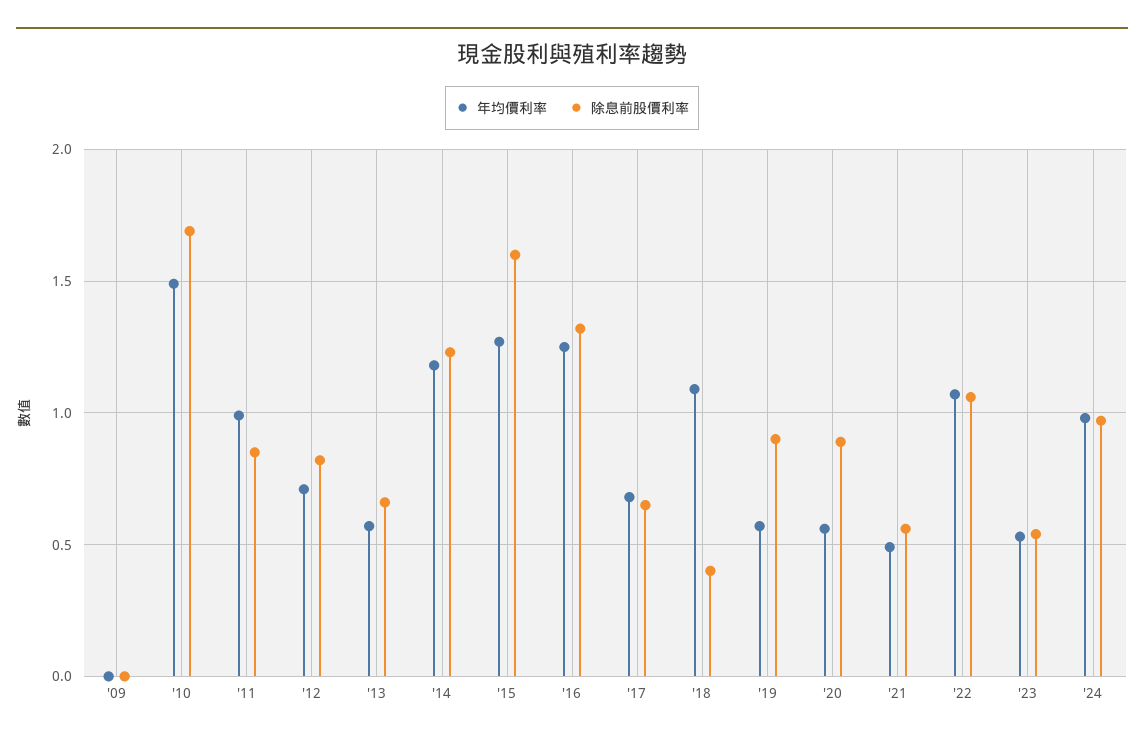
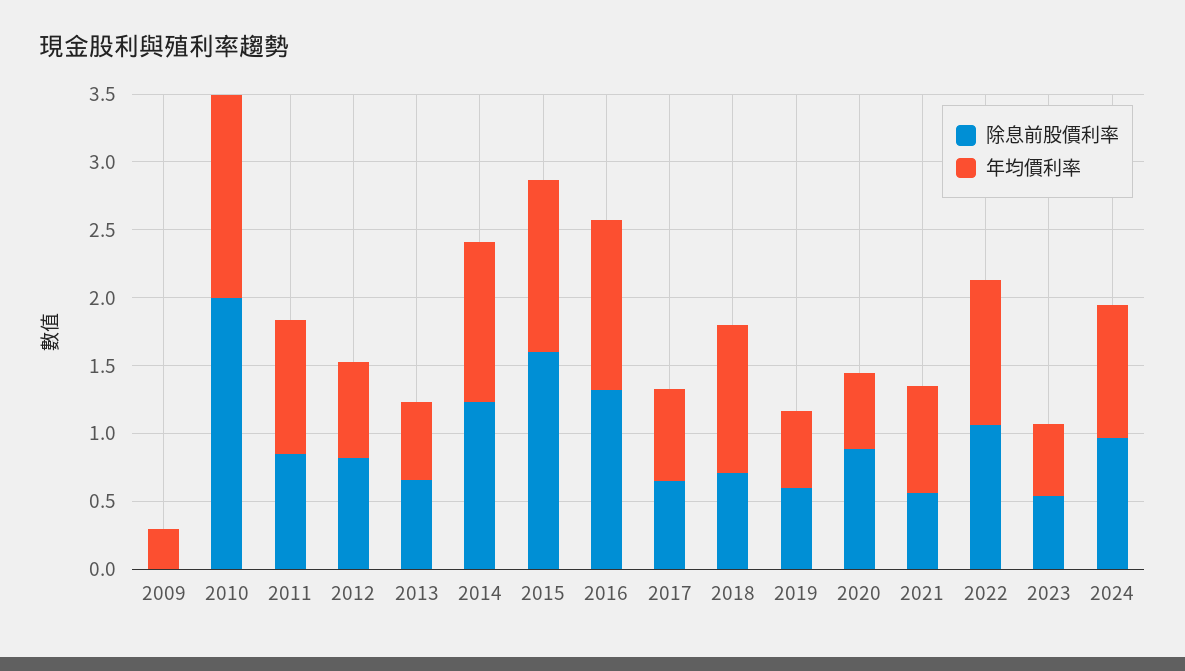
  {
    "年均價利率": {
-     "'09": 0,
+     "'09": 0.3,
      "'10": 1.5,
      "'11": 1,
      "'12": 0.7,
      "'13": 0.55,
      "'14": 1.2,
      "'15": 1.25,
      "'16": 1.25,
      "'17": 0.7,
      "'18": 1.1,
      "'19": 0.55,
      "'20": 0.55,
-     "'21": 0.5,
+     "'21": 0.8,
      "'22": 1.05,
      "'23": 0.55,
      "'24": 1
    },
    "除息前股價利率": {
      "'09": 0,
-     "'10": 1.7,
+     "'10": 2,
      "'11": 0.85,
      "'12": 0.8,
      "'13": 0.65,
      "'14": 1.25,
      "'15": 1.6,
      "'16": 1.3,
      "'17": 0.65,
-     "'18": 0.4,
+     "'18": 0.7,
-     "'19": 0.9,
+     "'19": 0.6,
      "'20": 0.9,
      "'21": 0.55,
      "'22": 1.05,
      "'23": 0.55,
      "'24": 0.95
    }
  }

